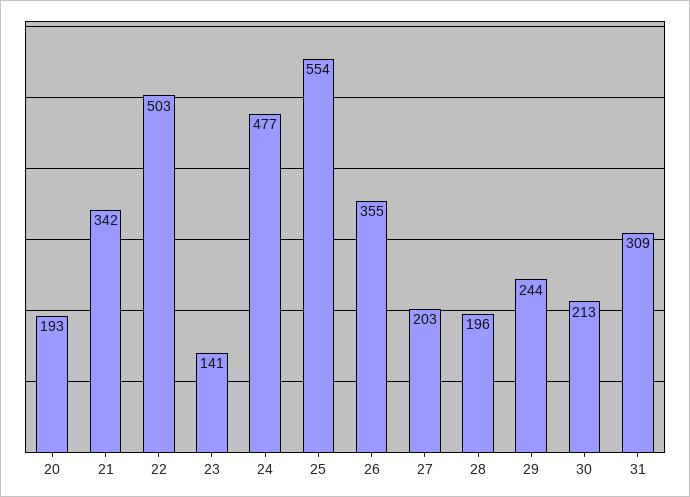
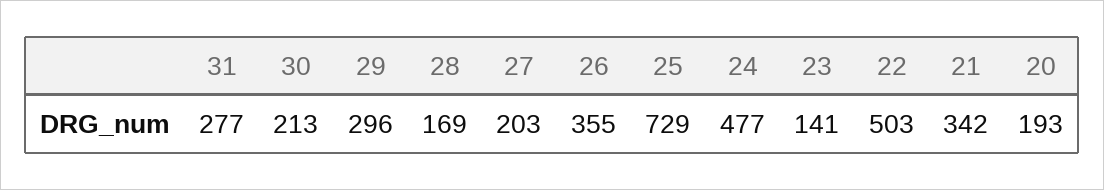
  {
    "20": 193,
    "21": 342,
    "22": 503,
    "23": 141,
    "24": 477,
-   "25": 554,
+   "25": 729,
    "26": 355,
    "27": 203,
-   "28": 196,
+   "28": 169,
-   "29": 244,
+   "29": 296,
    "30": 213,
-   "31": 309
+   "31": 277
  }

